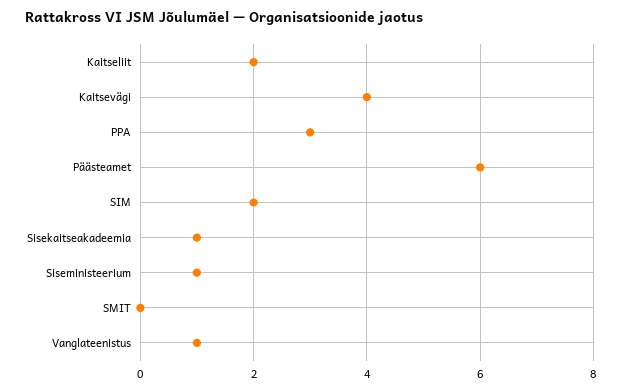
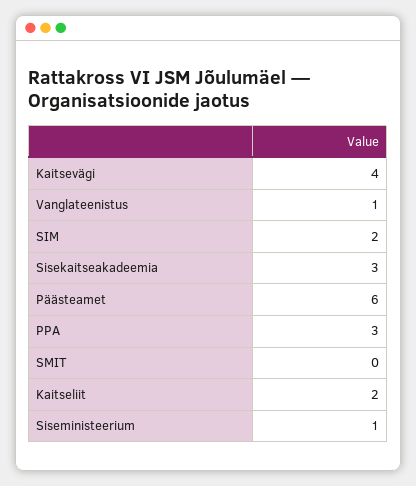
  {
    "Kaitseliit": 2,
    "Kaitsevägi": 4,
    "PPA": 3,
    "Päästeamet": 6,
    "SIM": 2,
-   "Sisekaitseakadeemia": 1,
+   "Sisekaitseakadeemia": 3,
    "Siseministeerium": 1,
    "SMIT": 0,
    "Vanglateenistus": 1
  }

